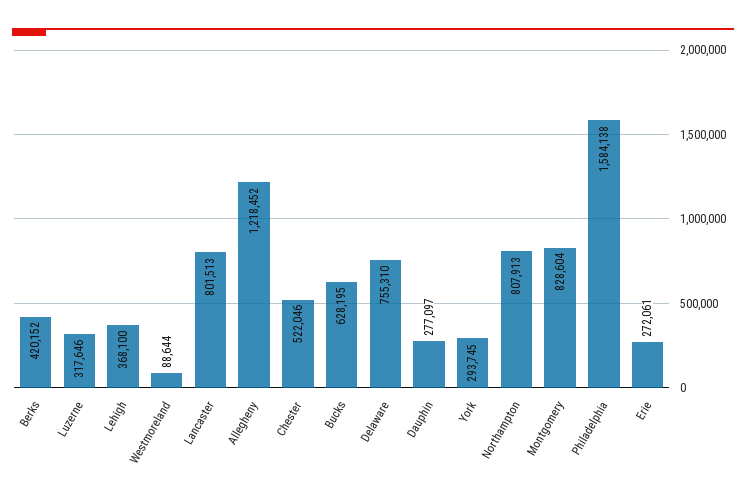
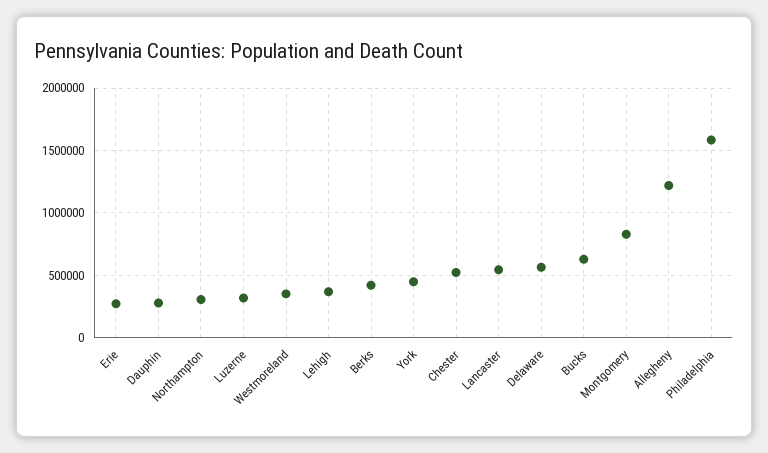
  {
    "Berks": 420152,
    "Luzerne": 317646,
    "Lehigh": 368100,
-   "Westmoreland": 88644,
+   "Westmoreland": 350000,
-   "Lancaster": 801513,
+   "Lancaster": 550000,
    "Allegheny": 1218452,
    "Chester": 522046,
    "Bucks": 628195,
-   "Delaware": 755310,
+   "Delaware": 550000,
    "Dauphin": 277097,
-   "York": 293745,
+   "York": 450000,
-   "Northampton": 807913,
+   "Northampton": 300000,
    "Montgomery": 828604,
    "Philadelphia": 1584138,
    "Erie": 272061
  }

